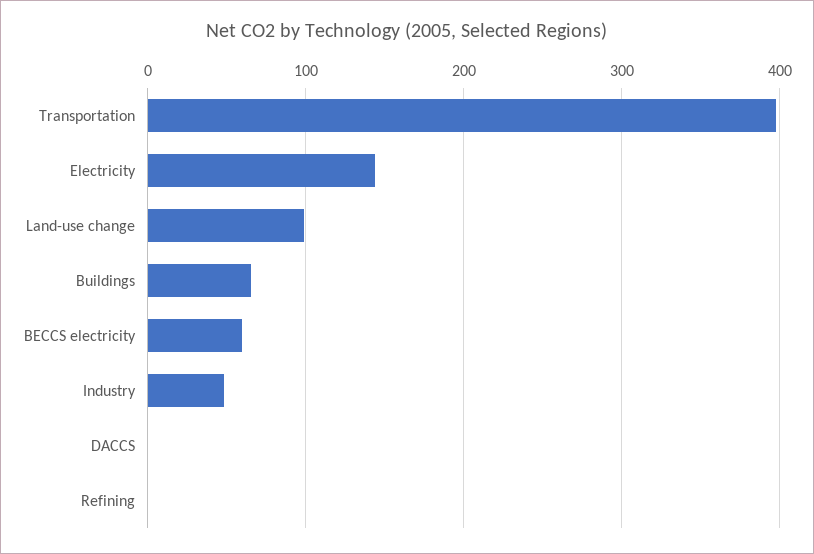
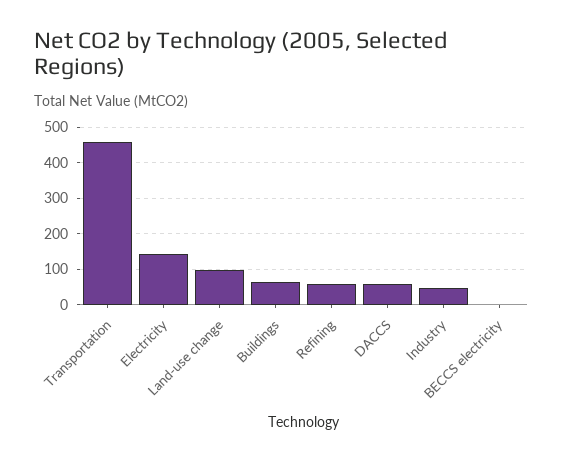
  {
-   "Transportation": 400,
+   "Transportation": 460,
    "Electricity": 140,
    "Land-use change": 100,
    "Buildings": 70,
-   "BECCS electricity": 60,
+   "BECCS electricity": 0,
    "Industry": 50,
-   "DACCS": 0,
+   "DACCS": 60,
-   "Refining": 0
+   "Refining": 60
  }

